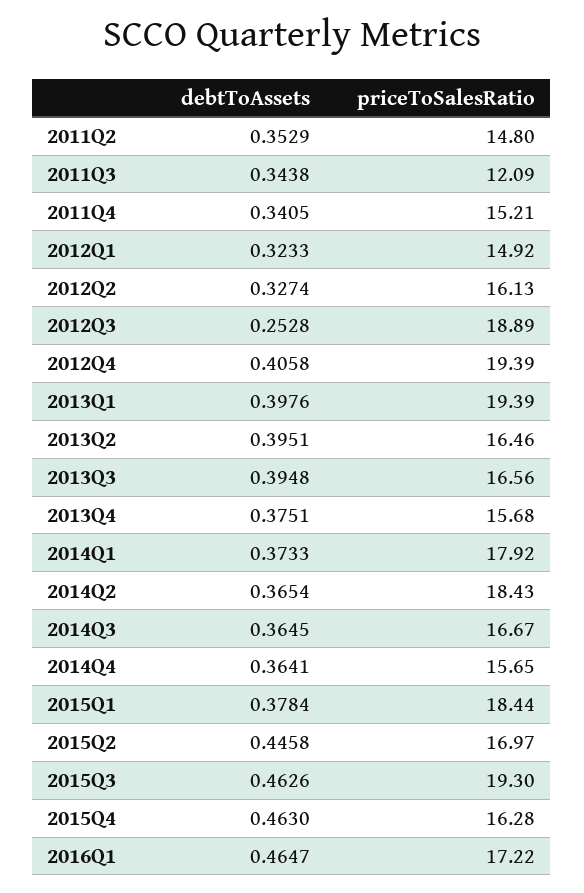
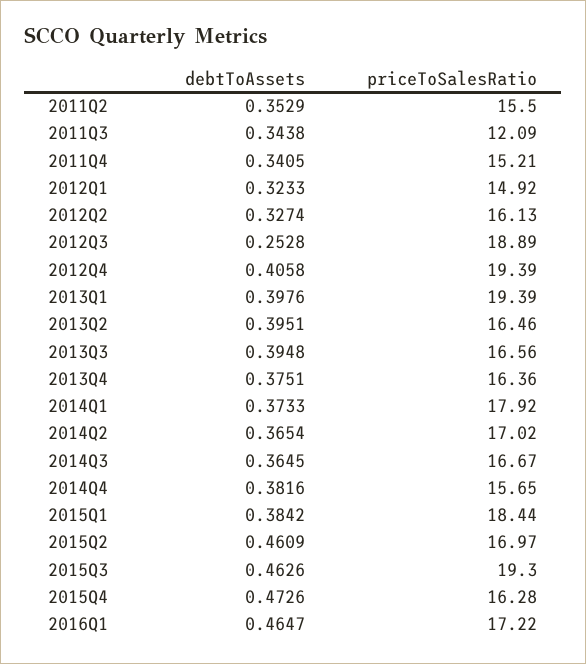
  {
    "debtToAssets": {
      "2011Q2": 0.3529,
      "2011Q3": 0.3438,
      "2011Q4": 0.3405,
      "2012Q1": 0.3233,
      "2012Q2": 0.3274,
      "2012Q3": 0.2528,
      "2012Q4": 0.4058,
      "2013Q1": 0.3976,
      "2013Q2": 0.3951,
      "2013Q3": 0.3948,
      "2013Q4": 0.3751,
      "2014Q1": 0.3733,
      "2014Q2": 0.3654,
      "2014Q3": 0.3645,
-     "2014Q4": 0.3641,
+     "2014Q4": 0.3816,
-     "2015Q1": 0.3784,
+     "2015Q1": 0.3842,
-     "2015Q2": 0.4458,
+     "2015Q2": 0.4609,
      "2015Q3": 0.4626,
-     "2015Q4": 0.463,
+     "2015Q4": 0.4726,
      "2016Q1": 0.4647
    },
    "priceToSalesRatio": {
-     "2011Q2": 14.8,
+     "2011Q2": 15.5,
      "2011Q3": 12.09,
      "2011Q4": 15.21,
      "2012Q1": 14.92,
      "2012Q2": 16.13,
      "2012Q3": 18.89,
      "2012Q4": 19.39,
      "2013Q1": 19.39,
      "2013Q2": 16.46,
      "2013Q3": 16.56,
-     "2013Q4": 15.68,
+     "2013Q4": 16.36,
      "2014Q1": 17.92,
-     "2014Q2": 18.43,
+     "2014Q2": 17.02,
      "2014Q3": 16.67,
      "2014Q4": 15.65,
      "2015Q1": 18.44,
      "2015Q2": 16.97,
      "2015Q3": 19.3,
      "2015Q4": 16.28,
      "2016Q1": 17.22
    }
  }

